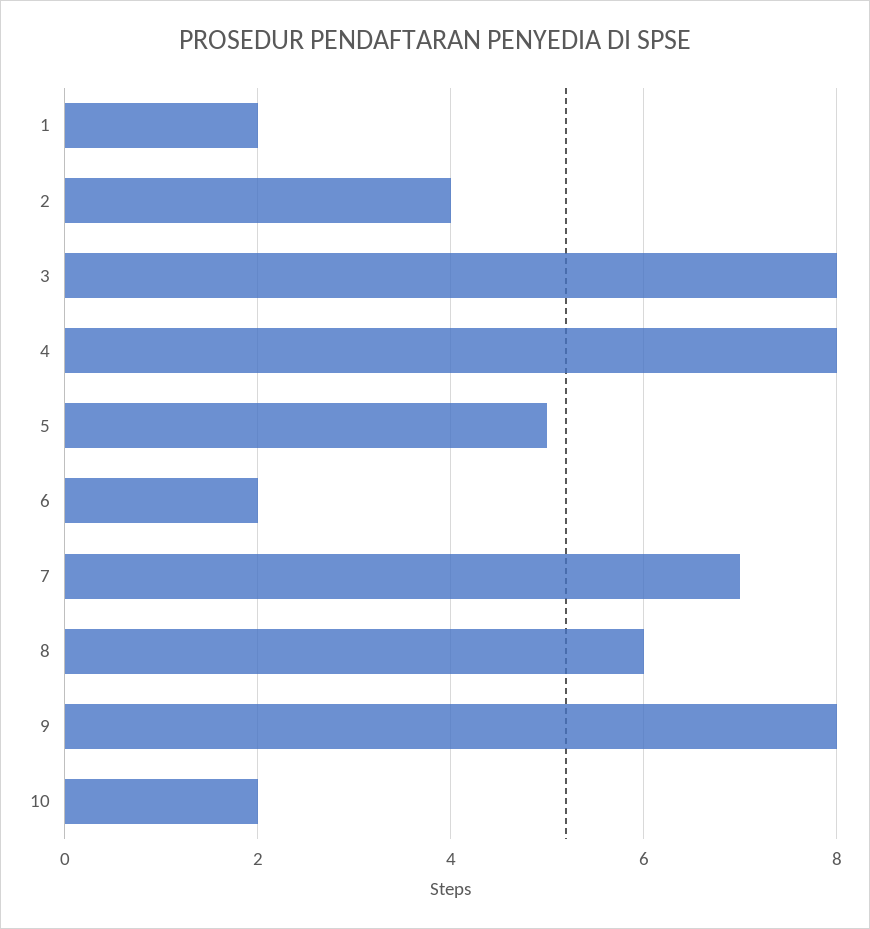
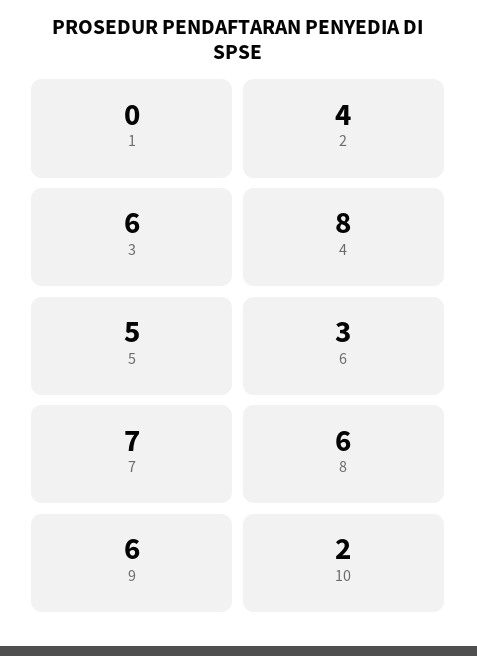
  {
-   "1": 2,
+   "1": 0,
    "2": 4,
-   "3": 8,
+   "3": 6,
    "4": 8,
    "5": 5,
-   "6": 2,
+   "6": 3,
    "7": 7,
    "8": 6,
-   "9": 8,
+   "9": 6,
    "10": 2
  }

